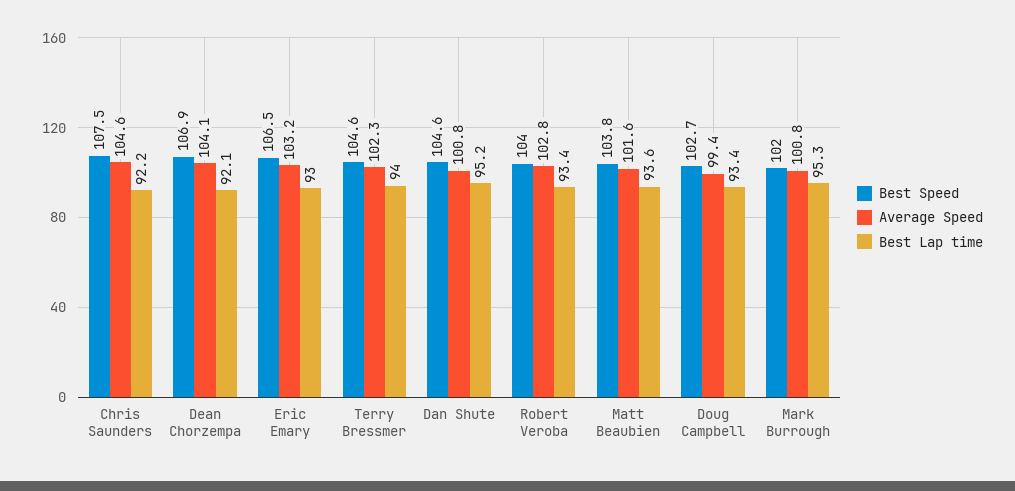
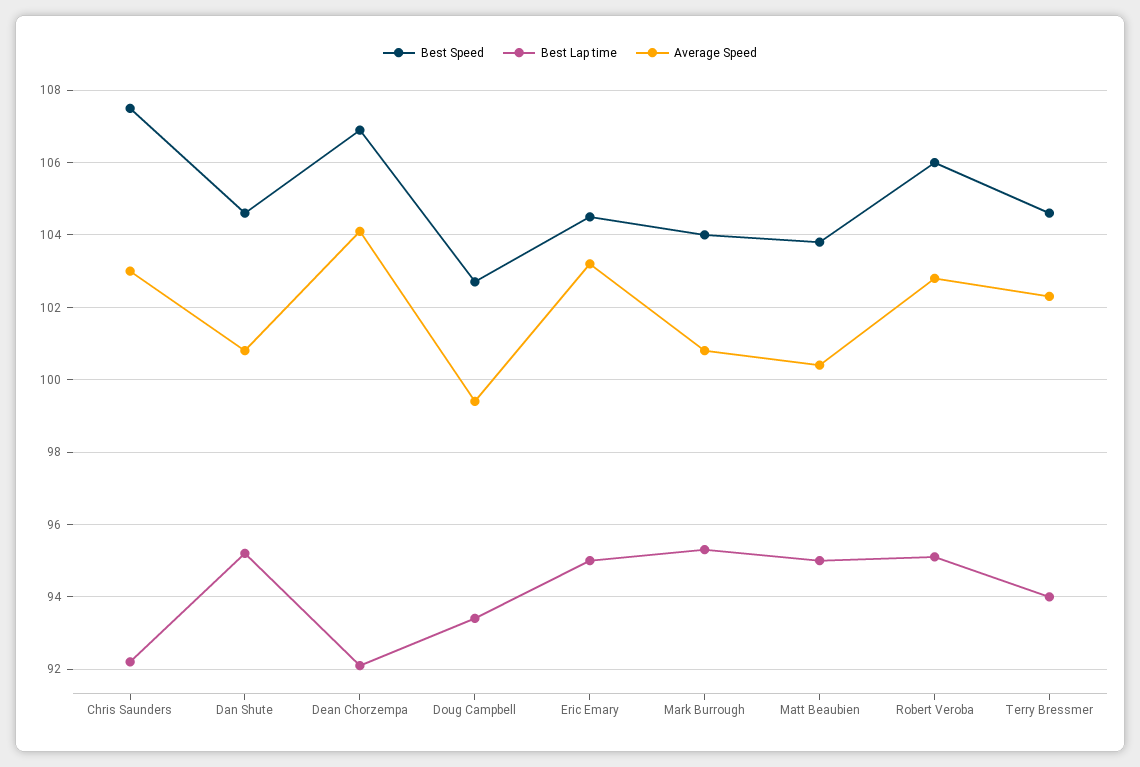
  {
    "Best Speed": {
      "Chris Saunders": 107.5,
      "Dean Chorzempa": 106.9,
-     "Eric Emary": 106.5,
+     "Eric Emary": 104.5,
      "Terry Bressmer": 104.6,
      "Dan Shute": 104.6,
-     "Robert Veroba": 104,
+     "Robert Veroba": 106,
      "Matt Beaubien": 103.8,
      "Doug Campbell": 102.7,
-     "Mark Burrough": 102
+     "Mark Burrough": 104
    },
    "Average Speed": {
-     "Chris Saunders": 104.6,
+     "Chris Saunders": 103,
      "Dean Chorzempa": 104.1,
      "Eric Emary": 103.2,
      "Terry Bressmer": 102.3,
      "Dan Shute": 100.8,
      "Robert Veroba": 102.8,
-     "Matt Beaubien": 101.6,
+     "Matt Beaubien": 100.5,
      "Doug Campbell": 99.4,
      "Mark Burrough": 100.8
    },
    "Best Lap time": {
      "Chris Saunders": 92.2,
      "Dean Chorzempa": 92.1,
-     "Eric Emary": 93,
+     "Eric Emary": 95,
      "Terry Bressmer": 94,
      "Dan Shute": 95.2,
-     "Robert Veroba": 93.4,
+     "Robert Veroba": 95,
-     "Matt Beaubien": 93.6,
+     "Matt Beaubien": 95,
      "Doug Campbell": 93.4,
      "Mark Burrough": 95.3
    }
  }

